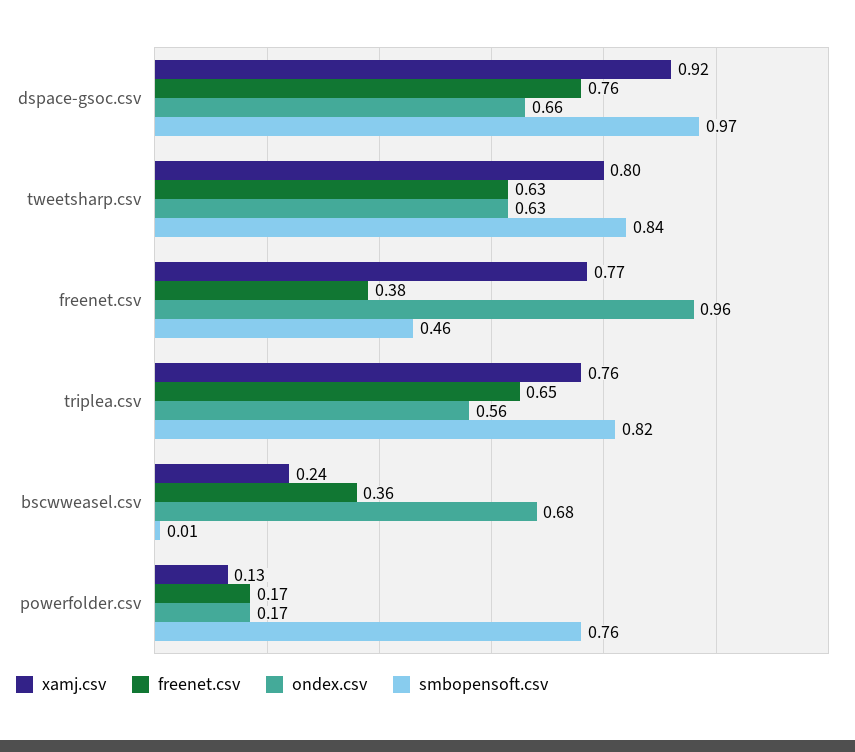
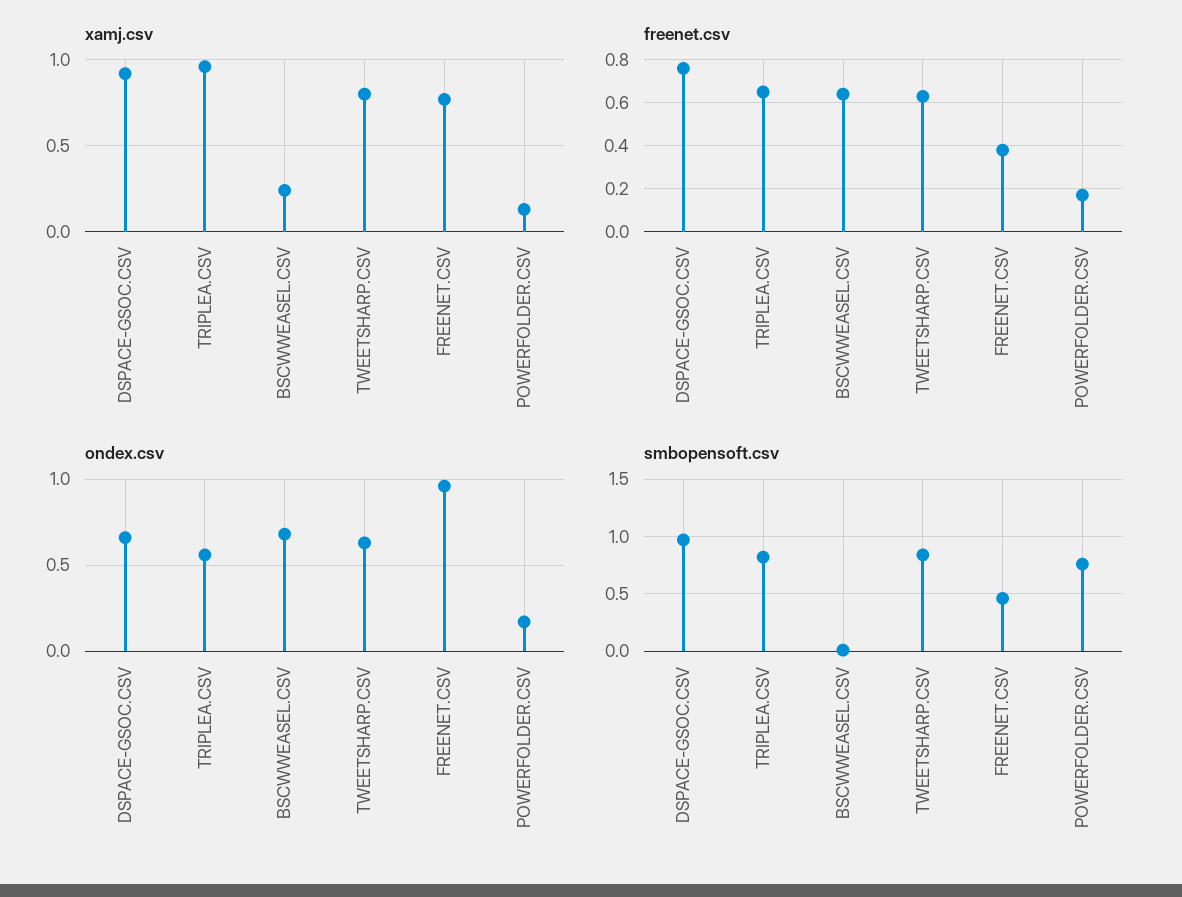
  {
    "xamj.csv": {
      "dspace-gsoc.csv": 0.92,
      "tweetsharp.csv": 0.8,
      "freenet.csv": 0.77,
-     "triplea.csv": 0.76,
+     "triplea.csv": 0.95,
      "bscwweasel.csv": 0.24,
      "powerfolder.csv": 0.13
    },
    "freenet.csv": {
      "dspace-gsoc.csv": 0.76,
      "tweetsharp.csv": 0.63,
      "freenet.csv": 0.38,
      "triplea.csv": 0.65,
-     "bscwweasel.csv": 0.36,
+     "bscwweasel.csv": 0.65,
      "powerfolder.csv": 0.17
    },
    "ondex.csv": {
      "dspace-gsoc.csv": 0.66,
      "tweetsharp.csv": 0.63,
      "freenet.csv": 0.96,
      "triplea.csv": 0.56,
      "bscwweasel.csv": 0.68,
      "powerfolder.csv": 0.17
    },
    "smbopensoft.csv": {
      "dspace-gsoc.csv": 0.97,
      "tweetsharp.csv": 0.84,
      "freenet.csv": 0.46,
      "triplea.csv": 0.82,
      "bscwweasel.csv": 0.01,
      "powerfolder.csv": 0.76
    }
  }

